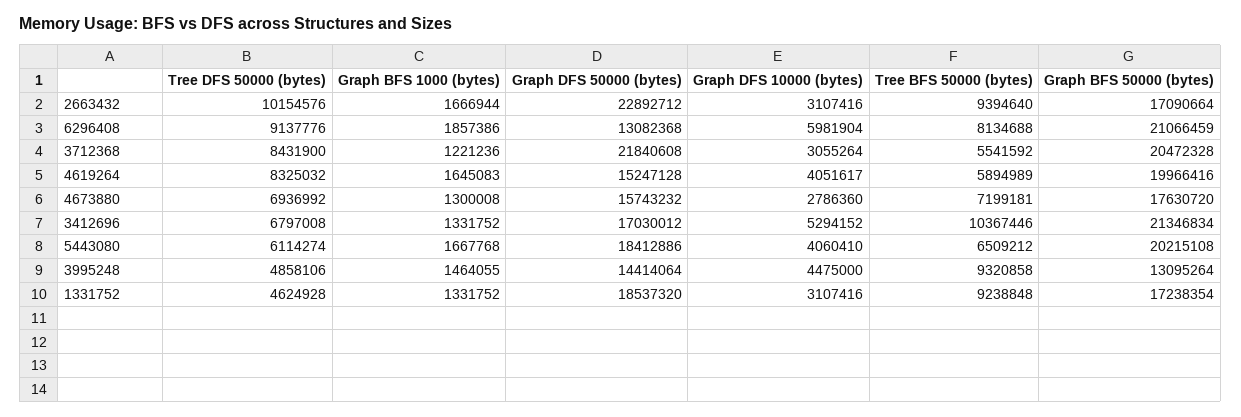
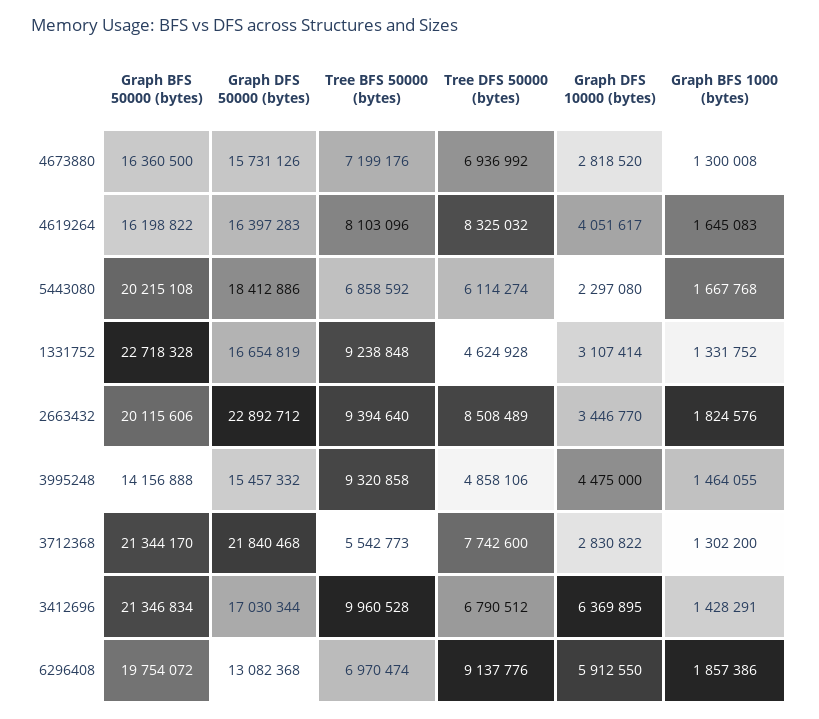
  {
    "Tree DFS 50000 (bytes)": {
-     "2663432": 10154576,
+     "2663432": 8508489,
      "6296408": 9137776,
-     "3712368": 8431900,
+     "3712368": 7742600,
      "4619264": 8325032,
      "4673880": 6936992,
-     "3412696": 6797008,
+     "3412696": 6790512,
      "5443080": 6114274,
      "3995248": 4858106,
      "1331752": 4624928
    },
    "Graph BFS 1000 (bytes)": {
-     "2663432": 1666944,
+     "2663432": 1824576,
      "6296408": 1857386,
-     "3712368": 1221236,
+     "3712368": 1302200,
      "4619264": 1645083,
      "4673880": 1300008,
-     "3412696": 1331752,
+     "3412696": 1428291,
      "5443080": 1667768,
      "3995248": 1464055,
      "1331752": 1331752
    },
    "Graph DFS 50000 (bytes)": {
      "2663432": 22892712,
      "6296408": 13082368,
-     "3712368": 21840608,
+     "3712368": 21840468,
-     "4619264": 15247128,
+     "4619264": 16397283,
-     "4673880": 15743232,
+     "4673880": 15731126,
-     "3412696": 17030012,
+     "3412696": 17030344,
      "5443080": 18412886,
-     "3995248": 14414064,
+     "3995248": 15457332,
-     "1331752": 18537320
+     "1331752": 16654819
    },
    "Graph DFS 10000 (bytes)": {
-     "2663432": 3107416,
+     "2663432": 3446770,
-     "6296408": 5981904,
+     "6296408": 5912550,
-     "3712368": 3055264,
+     "3712368": 2830822,
      "4619264": 4051617,
-     "4673880": 2786360,
+     "4673880": 2818520,
-     "3412696": 5294152,
+     "3412696": 6369895,
-     "5443080": 4060410,
+     "5443080": 2297080,
      "3995248": 4475000,
-     "1331752": 3107416
+     "1331752": 3107414
    },
    "Tree BFS 50000 (bytes)": {
      "2663432": 9394640,
-     "6296408": 8134688,
+     "6296408": 6970474,
-     "3712368": 5541592,
+     "3712368": 5542773,
-     "4619264": 5894989,
+     "4619264": 8103096,
-     "4673880": 7199181,
+     "4673880": 7199176,
-     "3412696": 10367446,
+     "3412696": 9960528,
-     "5443080": 6509212,
+     "5443080": 6858592,
      "3995248": 9320858,
      "1331752": 9238848
    },
    "Graph BFS 50000 (bytes)": {
-     "2663432": 17090664,
+     "2663432": 20115606,
-     "6296408": 21066459,
+     "6296408": 19754072,
-     "3712368": 20472328,
+     "3712368": 21344170,
-     "4619264": 19966416,
+     "4619264": 16198822,
-     "4673880": 17630720,
+     "4673880": 16360500,
      "3412696": 21346834,
      "5443080": 20215108,
-     "3995248": 13095264,
+     "3995248": 14156888,
-     "1331752": 17238354
+     "1331752": 22718328
    }
  }

